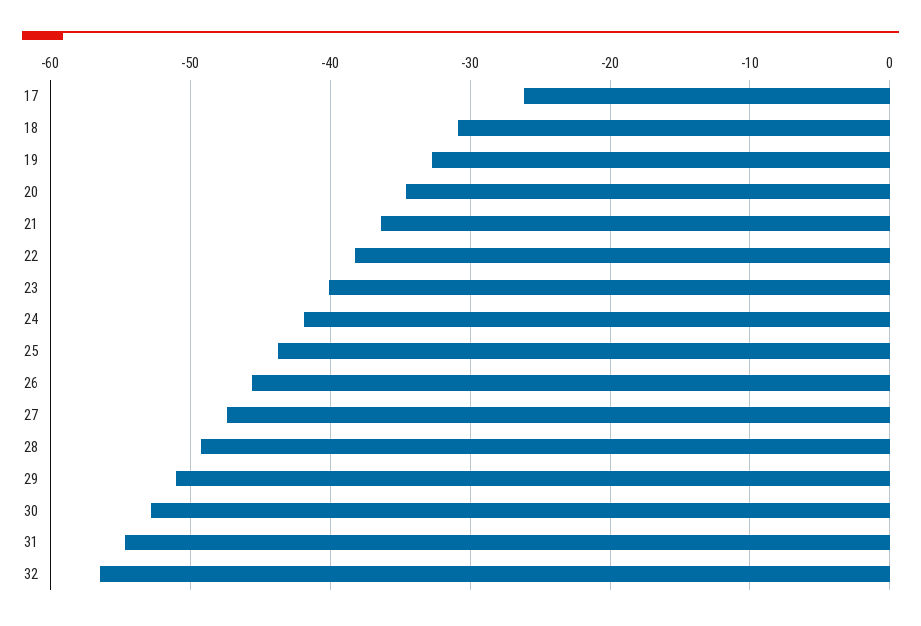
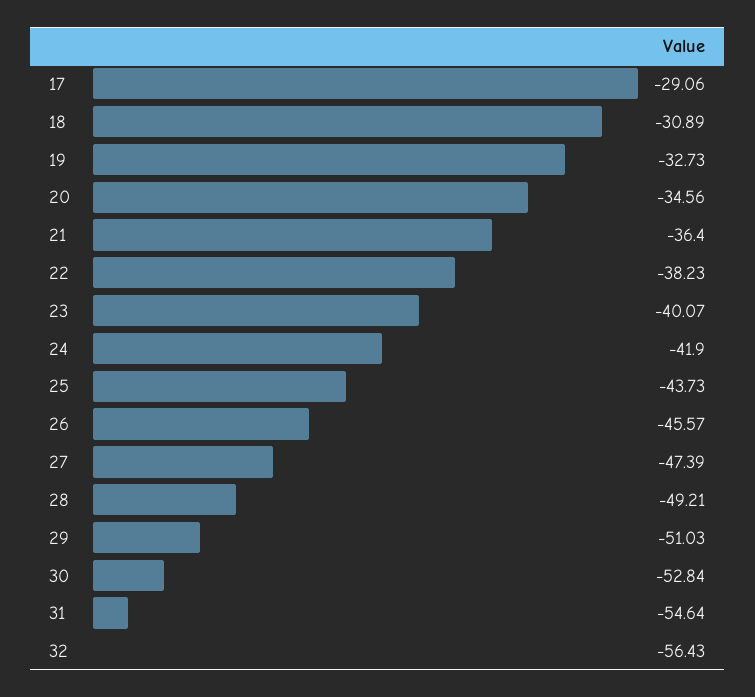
  {
-   "17": -26,
+   "17": -29.06,
    "18": -30.89,
    "19": -32.73,
    "20": -34.56,
    "21": -36.4,
    "22": -38.23,
    "23": -40.07,
    "24": -41.9,
    "25": -43.73,
    "26": -45.57,
    "27": -47.39,
    "28": -49.21,
    "29": -51.03,
    "30": -52.84,
    "31": -54.64,
    "32": -56.43
  }

